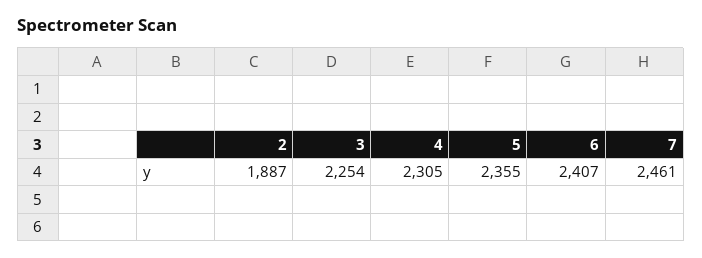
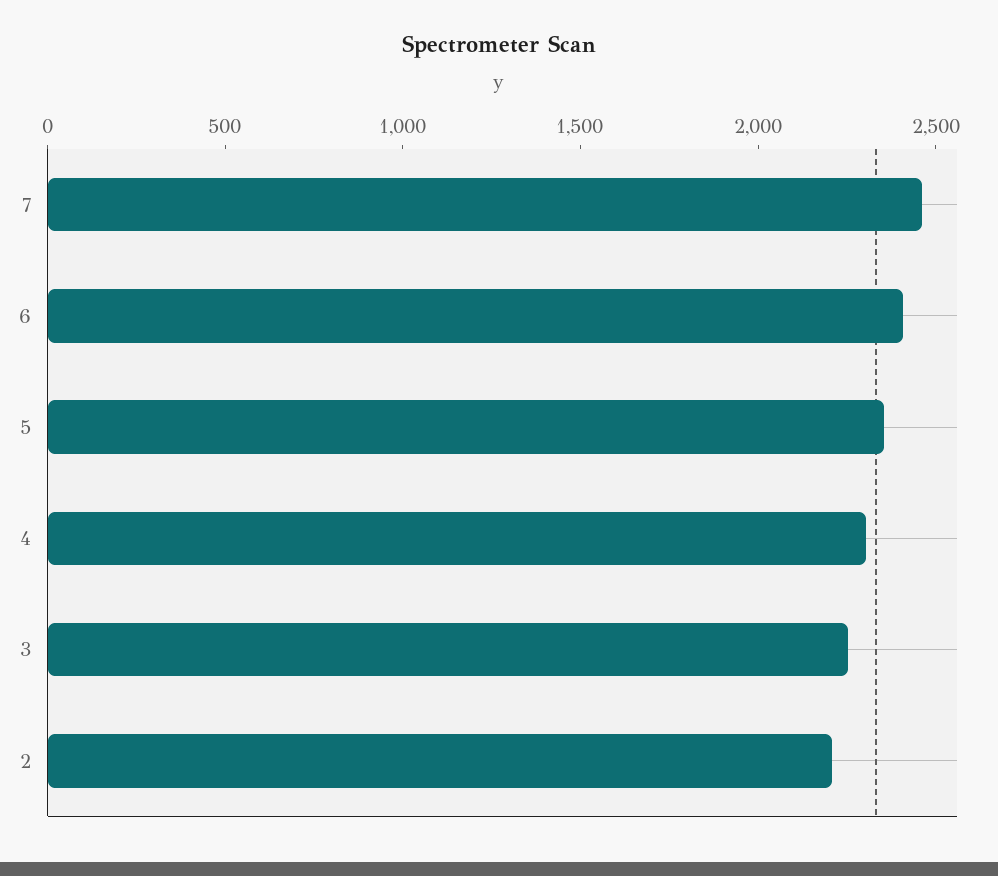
  {
-   "2": 1887,
+   "2": 2200,
    "3": 2254,
    "4": 2305,
    "5": 2355,
    "6": 2407,
    "7": 2461
  }

